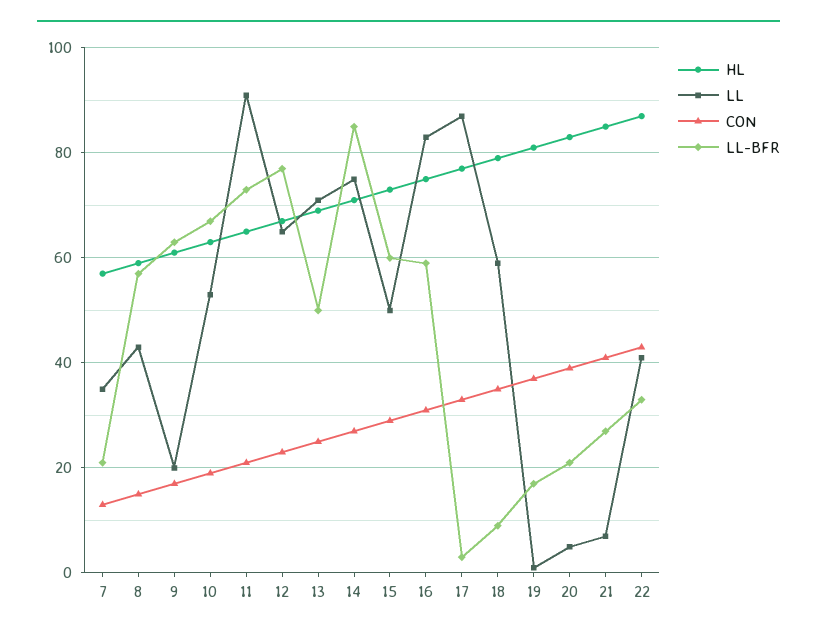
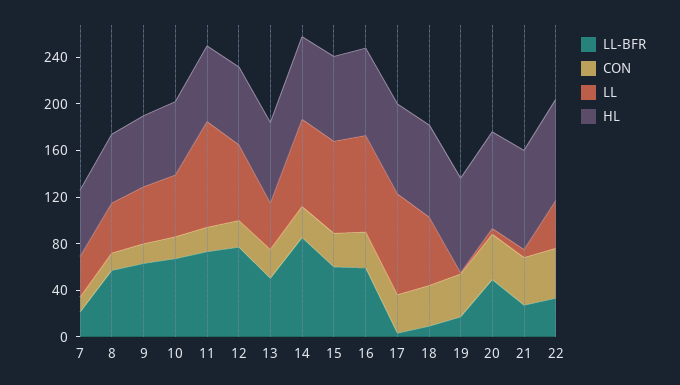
  {
    "HL": {
      "7": 55,
      "8": 60,
      "9": 60,
      "10": 65,
      "11": 65,
      "12": 65,
      "13": 70,
      "14": 70,
      "15": 75,
      "16": 75,
      "17": 75,
      "18": 80,
      "19": 80,
      "20": 85,
      "21": 85,
      "22": 85
    },
    "LL": {
      "7": 35,
      "8": 45,
-     "9": 20,
+     "9": 50,
      "10": 55,
      "11": 90,
      "12": 65,
-     "13": 70,
+     "13": 40,
      "14": 75,
-     "15": 50,
+     "15": 80,
      "16": 85,
      "17": 85,
      "18": 60,
      "19": 0,
      "20": 5,
      "21": 5,
      "22": 40
    },
    "CON": {
      "7": 15,
      "8": 15,
      "9": 15,
      "10": 20,
      "11": 20,
      "12": 25,
      "13": 25,
      "14": 25,
      "15": 30,
      "16": 30,
      "17": 35,
      "18": 35,
      "19": 35,
      "20": 40,
      "21": 40,
      "22": 45
    },
    "LL-BFR": {
      "7": 20,
      "8": 55,
      "9": 65,
      "10": 65,
      "11": 75,
      "12": 75,
      "13": 50,
      "14": 85,
      "15": 60,
      "16": 60,
      "17": 5,
      "18": 10,
      "19": 15,
-     "20": 20,
+     "20": 50,
      "21": 25,
      "22": 35
    }
  }

